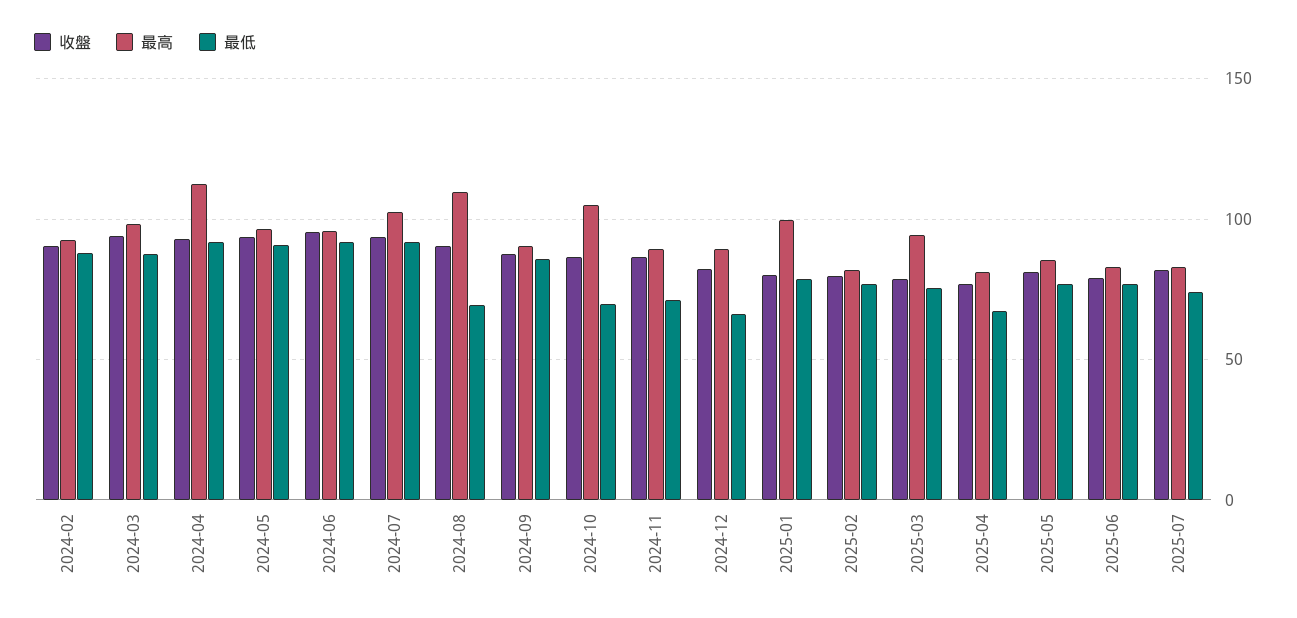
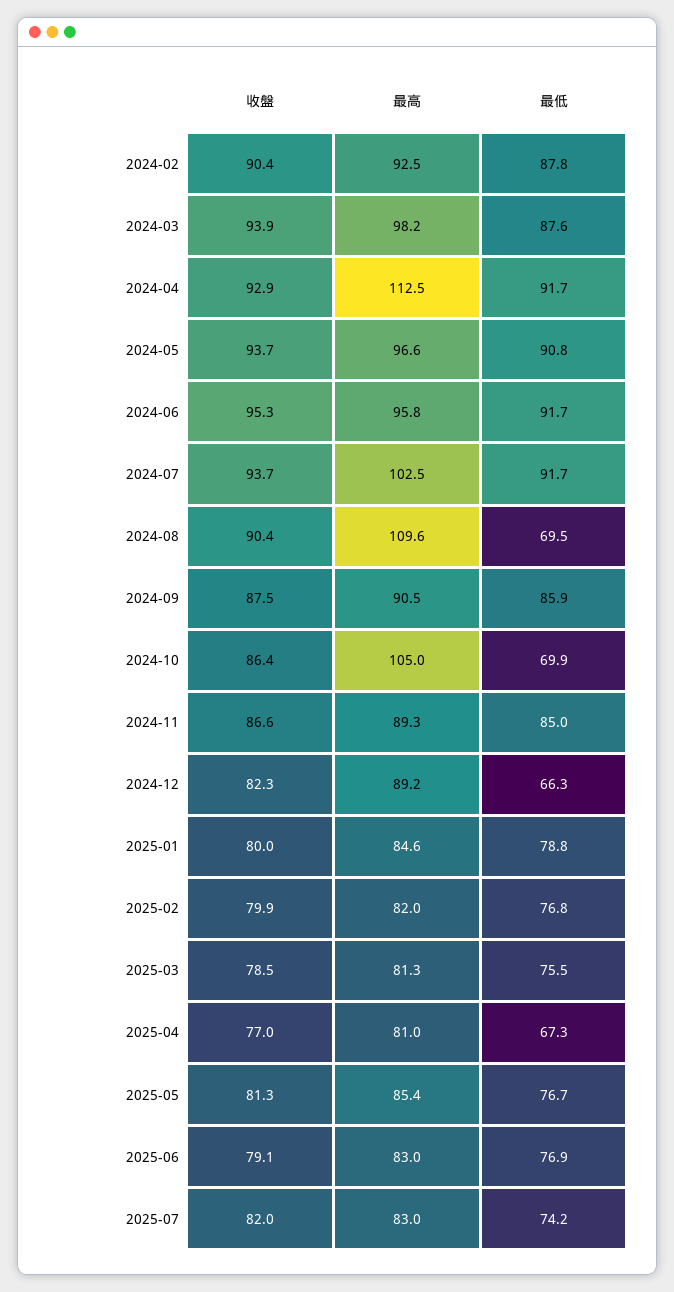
  {
    "收盤": {
      "2024-02": 90.4,
      "2024-03": 93.9,
      "2024-04": 92.9,
      "2024-05": 93.7,
      "2024-06": 95.3,
      "2024-07": 93.7,
      "2024-08": 90.4,
      "2024-09": 87.5,
      "2024-10": 86.4,
      "2024-11": 86.6,
      "2024-12": 82.3,
      "2025-01": 80,
      "2025-02": 79.9,
      "2025-03": 78.5,
      "2025-04": 77,
      "2025-05": 81.3,
      "2025-06": 79.1,
      "2025-07": 82
    },
    "最高": {
      "2024-02": 92.5,
      "2024-03": 98.2,
      "2024-04": 112.5,
      "2024-05": 96.6,
      "2024-06": 95.8,
      "2024-07": 102.5,
      "2024-08": 109.6,
      "2024-09": 90.5,
      "2024-10": 105,
      "2024-11": 89.3,
      "2024-12": 89.2,
-     "2025-01": 100,
+     "2025-01": 84.6,
      "2025-02": 82,
-     "2025-03": 95,
+     "2025-03": 81.3,
      "2025-04": 81,
      "2025-05": 85.4,
      "2025-06": 83,
      "2025-07": 83
    },
    "最低": {
      "2024-02": 87.8,
      "2024-03": 87.6,
      "2024-04": 91.7,
      "2024-05": 90.8,
      "2024-06": 91.7,
      "2024-07": 91.7,
      "2024-08": 69.5,
      "2024-09": 85.9,
      "2024-10": 69.9,
-     "2024-11": 70,
+     "2024-11": 85,
      "2024-12": 66.3,
      "2025-01": 78.8,
      "2025-02": 76.8,
      "2025-03": 75.5,
      "2025-04": 67.3,
      "2025-05": 76.7,
      "2025-06": 76.9,
      "2025-07": 74.2
    }
  }

